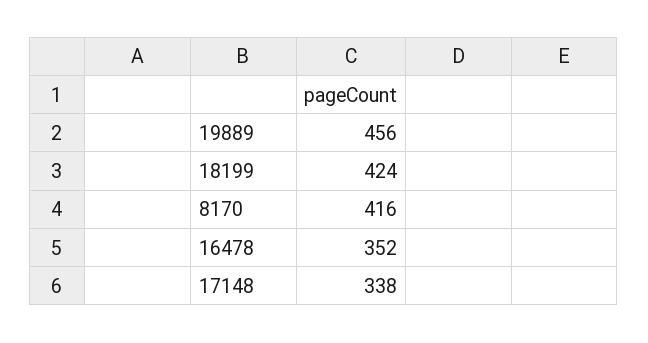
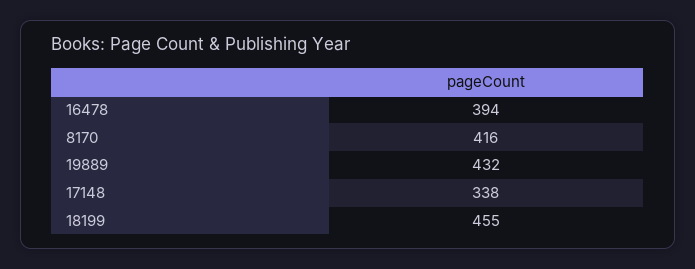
  {
-   "19889": 456,
+   "19889": 432,
-   "18199": 424,
+   "18199": 455,
    "8170": 416,
-   "16478": 352,
+   "16478": 394,
    "17148": 338
  }

